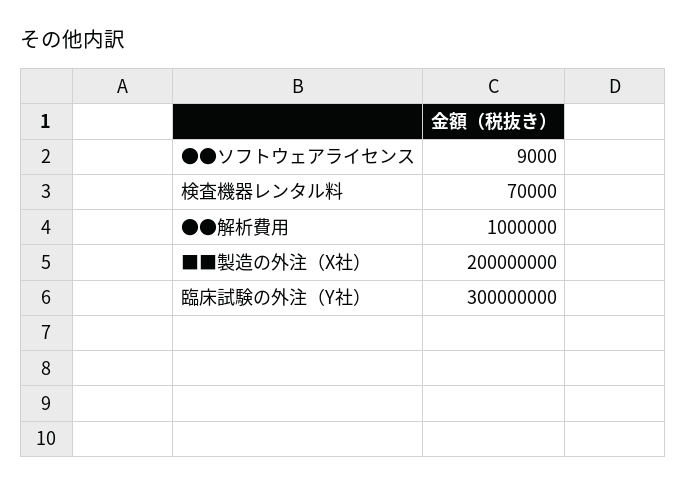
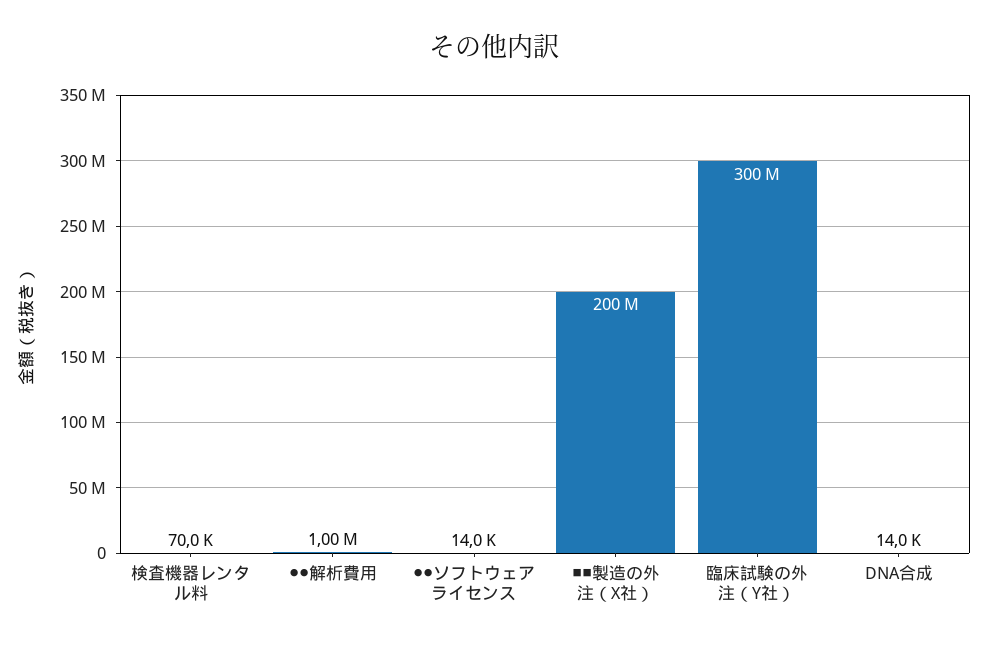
  {
-   "●●ソフトウェアライセンス": 9000,
+   "●●ソフトウェアライセンス": 14000,
    "検査機器レンタル料": 70000,
    "●●解析費用": 1000000,
    "■■製造の外注（X社）": 200000000,
-   "臨床試験の外注（Y社）": 300000000
+   "臨床試験の外注（Y社）": 300000000,
+   "DNA合成": 14000
  }

